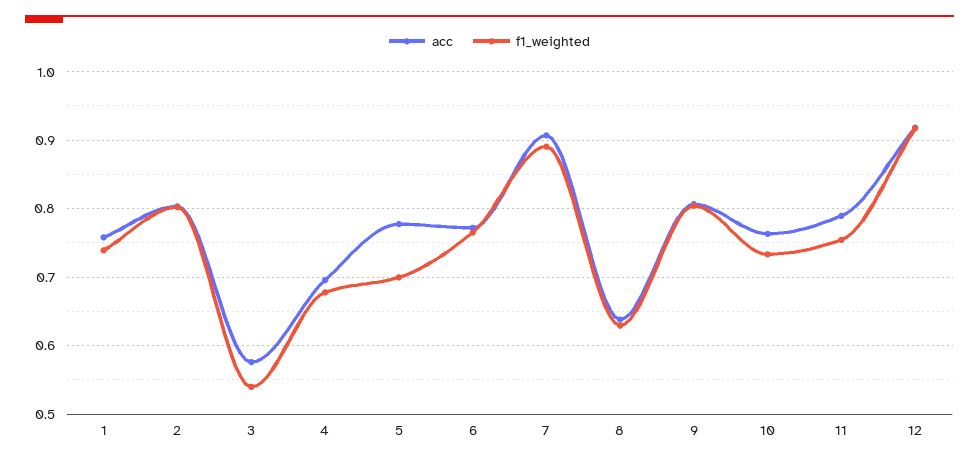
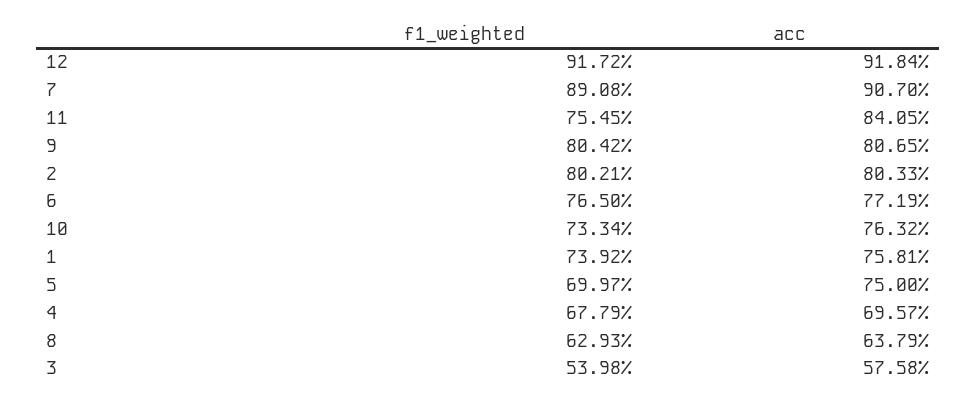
  {
    "acc": {
      "1": 0.7581,
      "2": 0.8033,
      "3": 0.5758,
      "4": 0.6957,
-     "5": 0.78,
+     "5": 0.75,
      "6": 0.7719,
      "7": 0.907,
      "8": 0.6379,
      "9": 0.8065,
      "10": 0.7632,
-     "11": 0.79,
+     "11": 0.8405,
      "12": 0.9184
    },
    "f1_weighted": {
      "1": 0.7392,
      "2": 0.8021,
      "3": 0.5398,
      "4": 0.6779,
      "5": 0.6997,
      "6": 0.765,
      "7": 0.8908,
      "8": 0.6293,
      "9": 0.8042,
      "10": 0.7334,
      "11": 0.7545,
      "12": 0.9172
    }
  }

